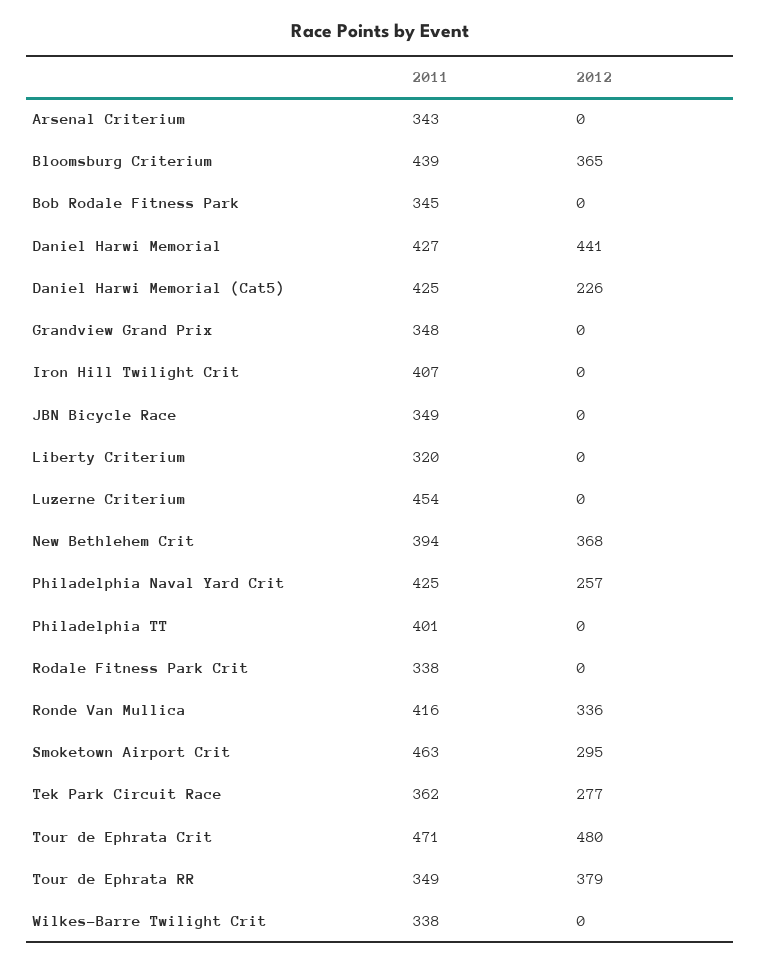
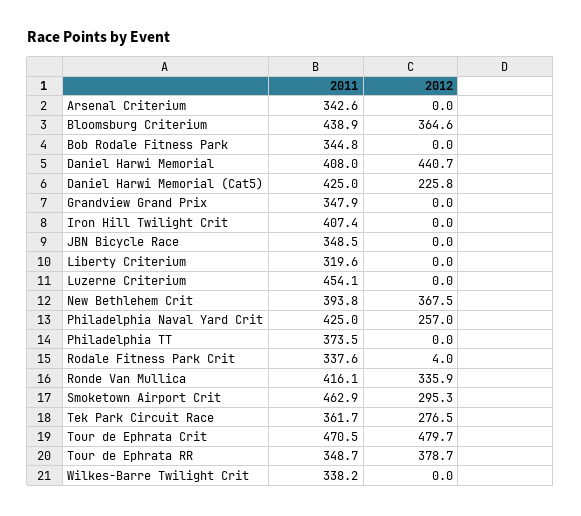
  {
    "2011": {
      "Arsenal Criterium": 342.6,
      "Bloomsburg Criterium": 438.9,
      "Bob Rodale Fitness Park": 344.8,
-     "Daniel Harwi Memorial": 427,
+     "Daniel Harwi Memorial": 408,
      "Daniel Harwi Memorial (Cat5)": 425,
      "Grandview Grand Prix": 347.9,
      "Iron Hill Twilight Crit": 407.4,
      "JBN Bicycle Race": 348.5,
      "Liberty Criterium": 319.6,
      "Luzerne Criterium": 454.1,
      "New Bethlehem Crit": 393.8,
      "Philadelphia Naval Yard Crit": 425,
-     "Philadelphia TT": 401,
+     "Philadelphia TT": 373.5,
      "Rodale Fitness Park Crit": 337.6,
      "Ronde Van Mullica": 416.1,
      "Smoketown Airport Crit": 462.9,
      "Tek Park Circuit Race": 361.7,
      "Tour de Ephrata Crit": 470.5,
      "Tour de Ephrata RR": 348.7,
      "Wilkes-Barre Twilight Crit": 338.2
    },
    "2012": {
      "Arsenal Criterium": 0,
      "Bloomsburg Criterium": 364.6,
      "Bob Rodale Fitness Park": 0,
      "Daniel Harwi Memorial": 440.7,
      "Daniel Harwi Memorial (Cat5)": 225.8,
      "Grandview Grand Prix": 0,
      "Iron Hill Twilight Crit": 0,
      "JBN Bicycle Race": 0,
      "Liberty Criterium": 0,
      "Luzerne Criterium": 0,
      "New Bethlehem Crit": 367.5,
      "Philadelphia Naval Yard Crit": 257,
      "Philadelphia TT": 0,
-     "Rodale Fitness Park Crit": 0,
+     "Rodale Fitness Park Crit": 4,
      "Ronde Van Mullica": 335.9,
      "Smoketown Airport Crit": 295.3,
      "Tek Park Circuit Race": 276.5,
      "Tour de Ephrata Crit": 479.7,
      "Tour de Ephrata RR": 378.7,
      "Wilkes-Barre Twilight Crit": 0
    }
  }

